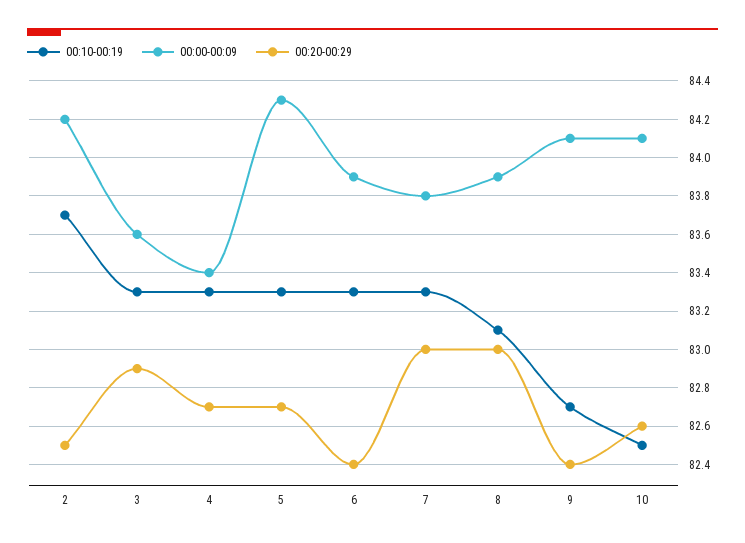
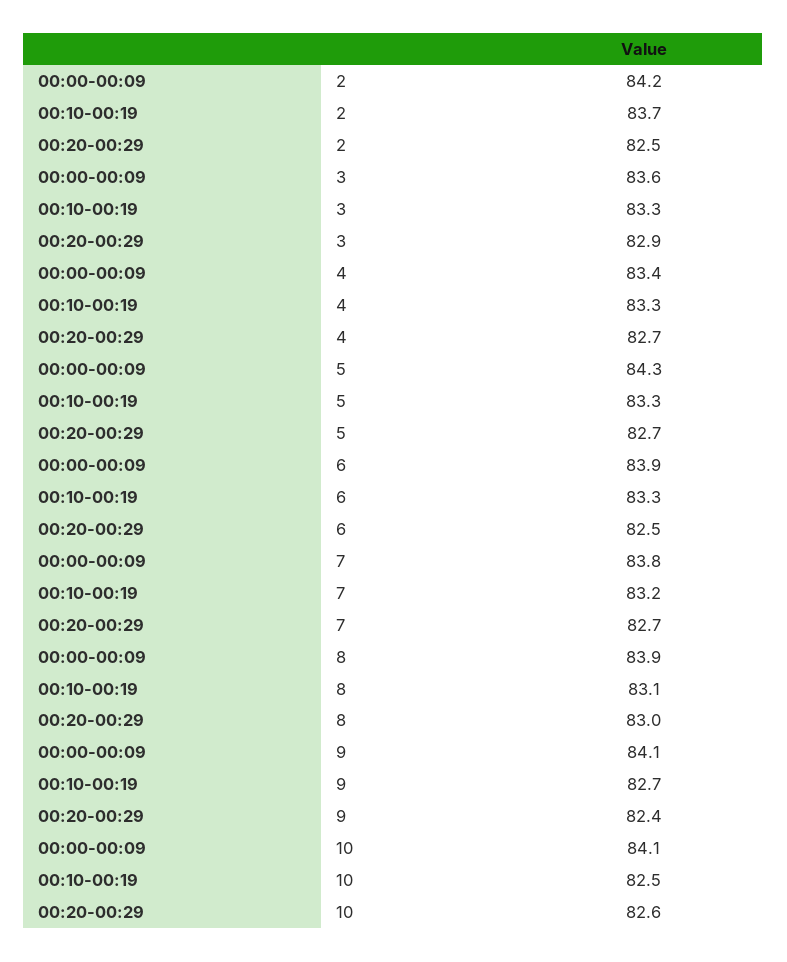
  {
    "00:10-00:19": {
      "2": 83.7,
      "3": 83.3,
      "4": 83.3,
      "5": 83.3,
      "6": 83.3,
-     "7": 83.3,
+     "7": 83.2,
      "8": 83.1,
      "9": 82.7,
      "10": 82.5
    },
    "00:00-00:09": {
      "2": 84.2,
      "3": 83.6,
      "4": 83.4,
      "5": 84.3,
      "6": 83.9,
      "7": 83.8,
      "8": 83.9,
      "9": 84.1,
      "10": 84.1
    },
    "00:20-00:29": {
      "2": 82.5,
      "3": 82.9,
      "4": 82.7,
      "5": 82.7,
-     "6": 82.4,
+     "6": 82.5,
-     "7": 83,
+     "7": 82.7,
      "8": 83,
      "9": 82.4,
      "10": 82.6
    }
  }

